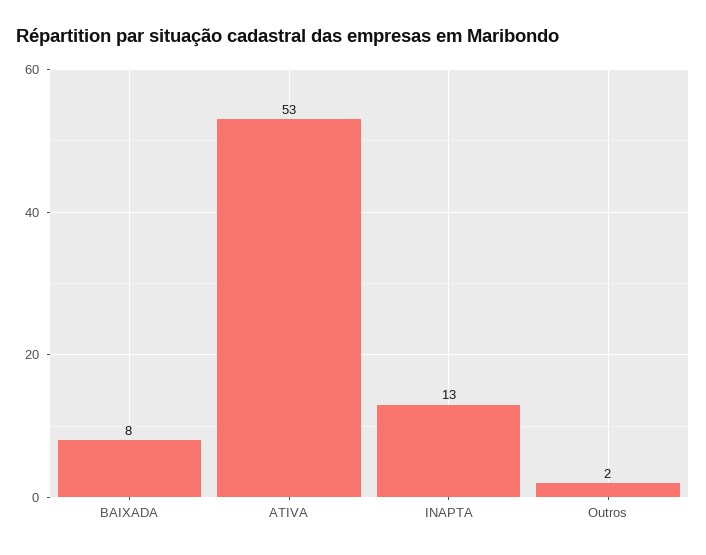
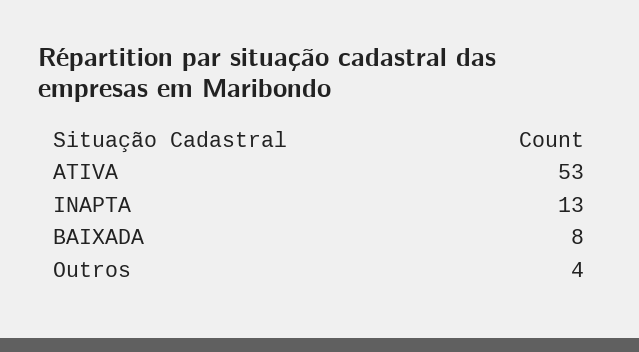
  {
    "BAIXADA": 8,
    "ATIVA": 53,
    "INAPTA": 13,
-   "Outros": 2
+   "Outros": 4
  }

